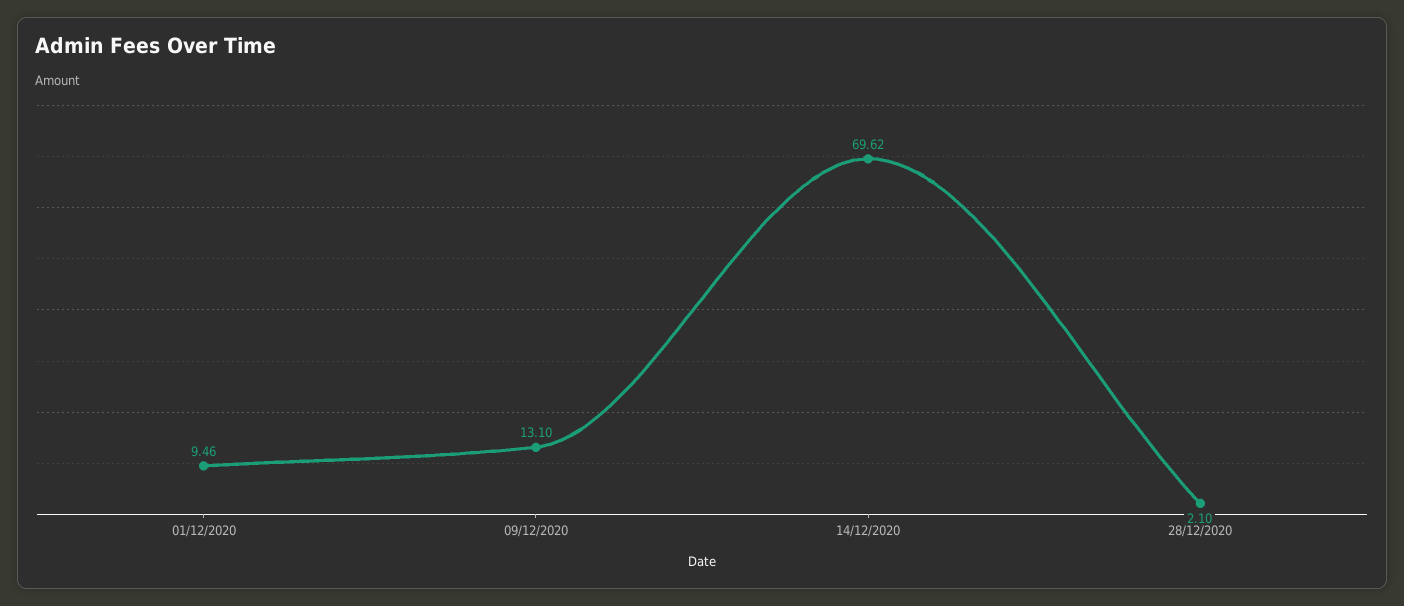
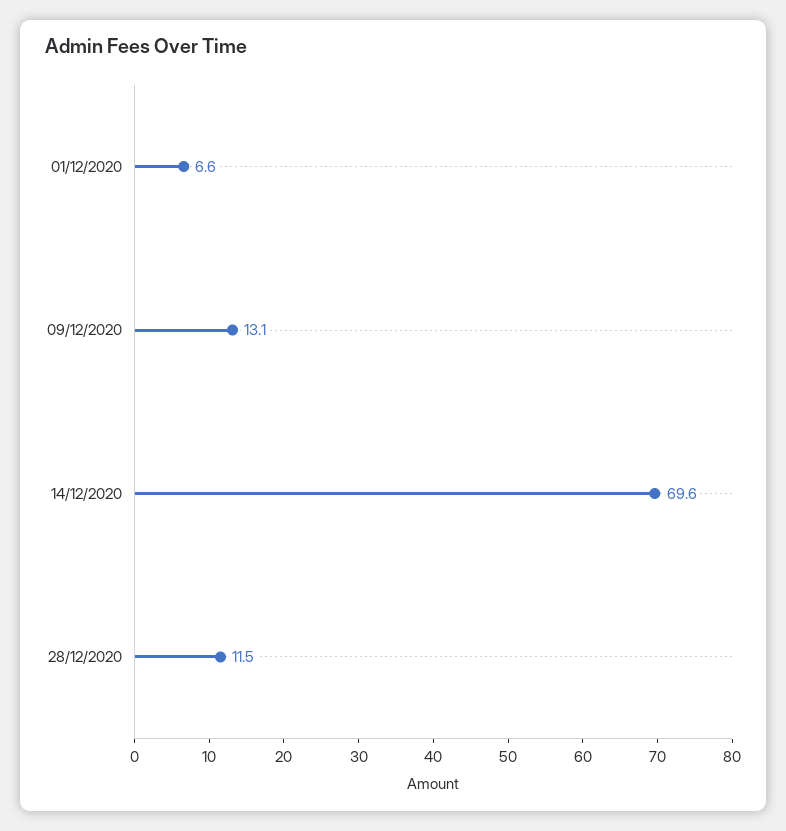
  {
-   "01/12/2020": 9.46,
+   "01/12/2020": 6.6,
    "09/12/2020": 13.1,
    "14/12/2020": 69.62,
-   "28/12/2020": 2.1
+   "28/12/2020": 11.5
  }

